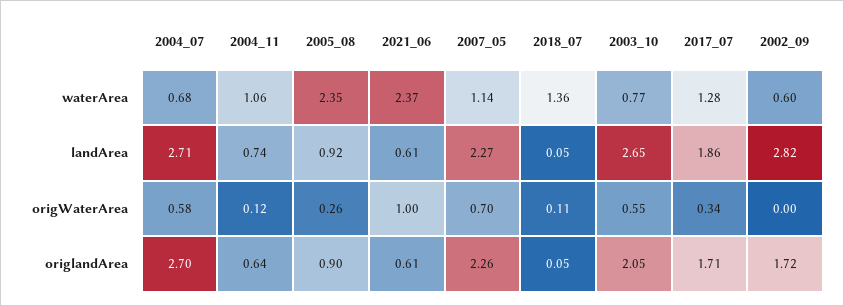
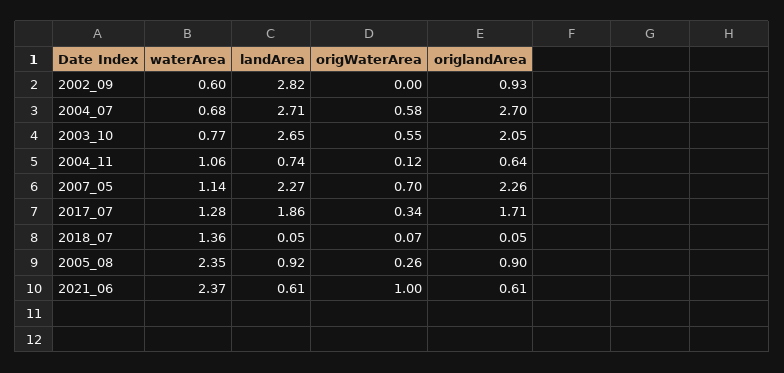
  {
    "2004_07": {
      "waterArea": 0.68,
      "landArea": 2.71,
      "origWaterArea": 0.58,
      "origlandArea": 2.7
    },
    "2004_11": {
      "waterArea": 1.06,
      "landArea": 0.74,
      "origWaterArea": 0.12,
      "origlandArea": 0.64
    },
    "2005_08": {
      "waterArea": 2.35,
      "landArea": 0.92,
      "origWaterArea": 0.26,
      "origlandArea": 0.9
    },
    "2021_06": {
      "waterArea": 2.37,
      "landArea": 0.61,
      "origWaterArea": 1,
      "origlandArea": 0.61
    },
    "2007_05": {
      "waterArea": 1.14,
      "landArea": 2.27,
      "origWaterArea": 0.7,
      "origlandArea": 2.26
    },
    "2018_07": {
      "waterArea": 1.36,
      "landArea": 0.05,
-     "origWaterArea": 0.11,
+     "origWaterArea": 0.07,
      "origlandArea": 0.05
    },
    "2003_10": {
      "waterArea": 0.77,
      "landArea": 2.65,
      "origWaterArea": 0.55,
      "origlandArea": 2.05
    },
    "2017_07": {
      "waterArea": 1.28,
      "landArea": 1.86,
      "origWaterArea": 0.34,
      "origlandArea": 1.71
    },
    "2002_09": {
      "waterArea": 0.6,
      "landArea": 2.82,
      "origWaterArea": 0,
-     "origlandArea": 1.72
+     "origlandArea": 0.93
    }
  }

